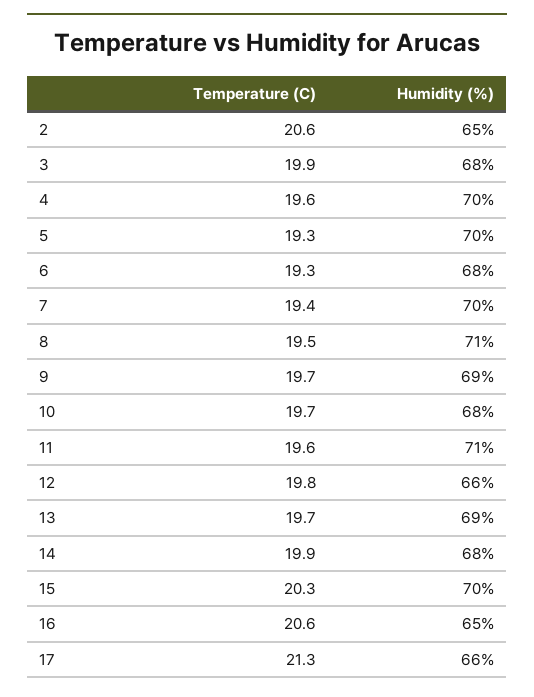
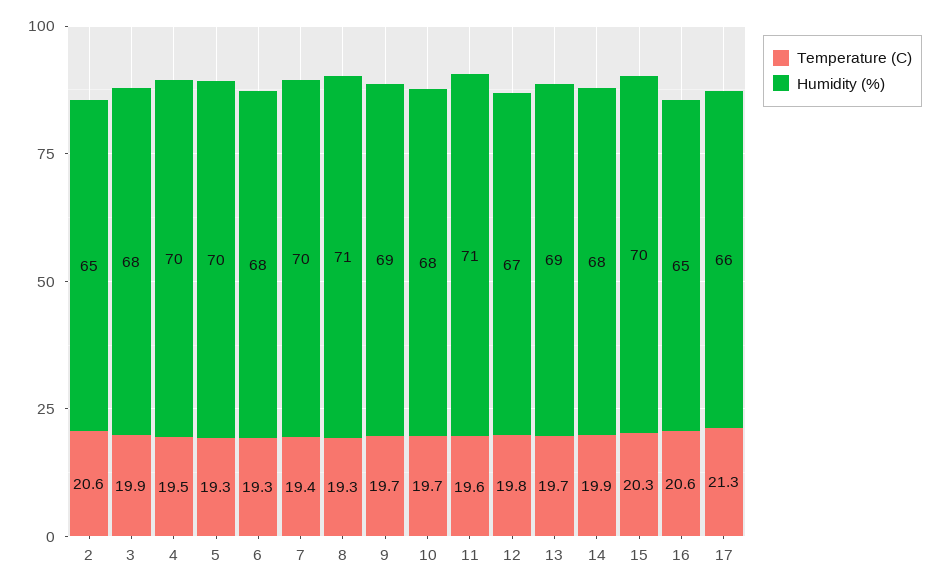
  {
    "Temperature (C)": {
      "2": 20.6,
      "3": 19.9,
-     "4": 19.6,
+     "4": 19.5,
      "5": 19.3,
      "6": 19.3,
      "7": 19.4,
-     "8": 19.5,
+     "8": 19.3,
      "9": 19.7,
      "10": 19.7,
      "11": 19.6,
      "12": 19.8,
      "13": 19.7,
      "14": 19.9,
      "15": 20.3,
      "16": 20.6,
      "17": 21.3
    },
    "Humidity (%)": {
      "2": 65,
      "3": 68,
      "4": 70,
      "5": 70,
      "6": 68,
      "7": 70,
      "8": 71,
      "9": 69,
      "10": 68,
      "11": 71,
-     "12": 66,
+     "12": 67,
      "13": 69,
      "14": 68,
      "15": 70,
      "16": 65,
      "17": 66
    }
  }

